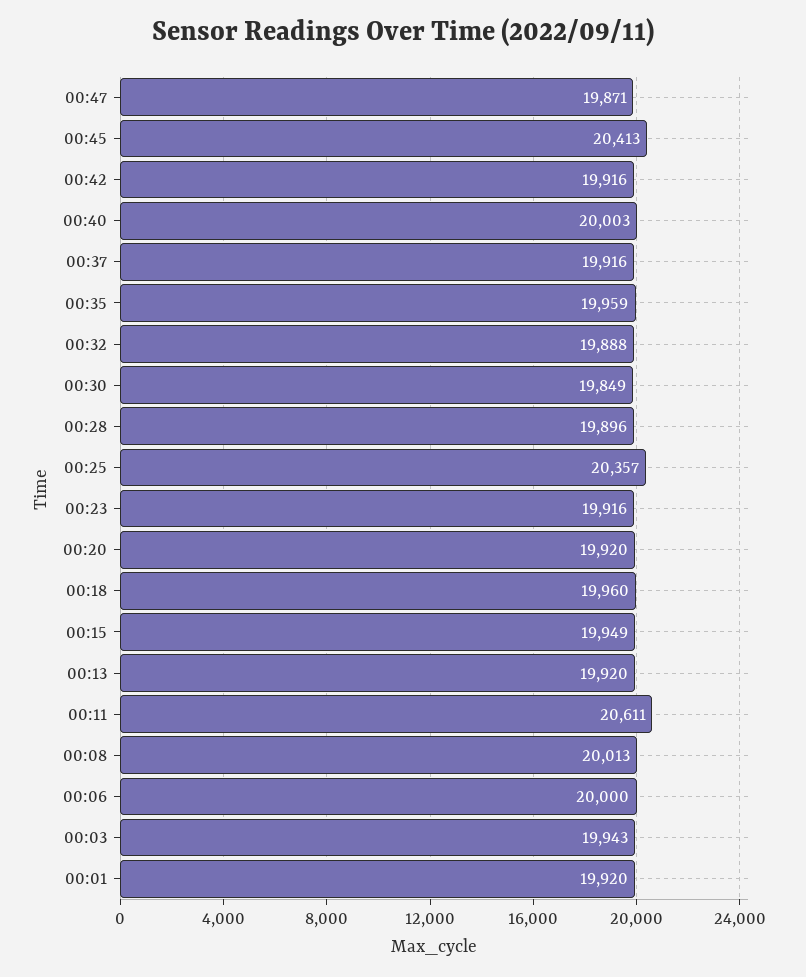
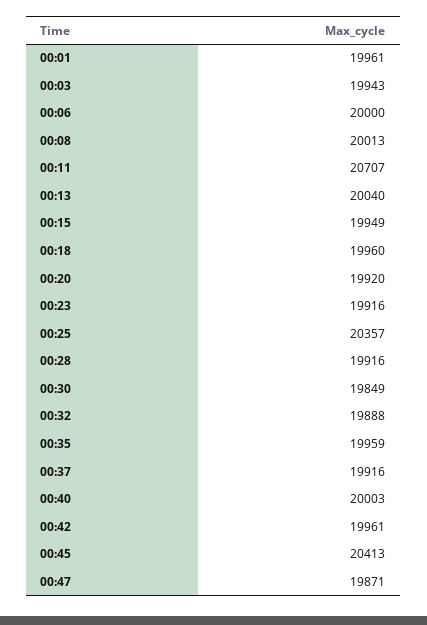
  {
    "00:47": 19871,
    "00:45": 20413,
-   "00:42": 19916,
+   "00:42": 19961,
    "00:40": 20003,
    "00:37": 19916,
    "00:35": 19959,
    "00:32": 19888,
    "00:30": 19849,
-   "00:28": 19896,
+   "00:28": 19916,
    "00:25": 20357,
    "00:23": 19916,
    "00:20": 19920,
    "00:18": 19960,
    "00:15": 19949,
-   "00:13": 19920,
+   "00:13": 20040,
-   "00:11": 20611,
+   "00:11": 20707,
    "00:08": 20013,
    "00:06": 20000,
    "00:03": 19943,
-   "00:01": 19920
+   "00:01": 19961
  }

